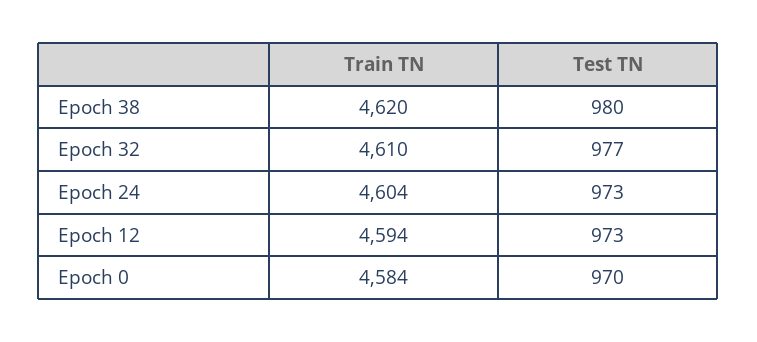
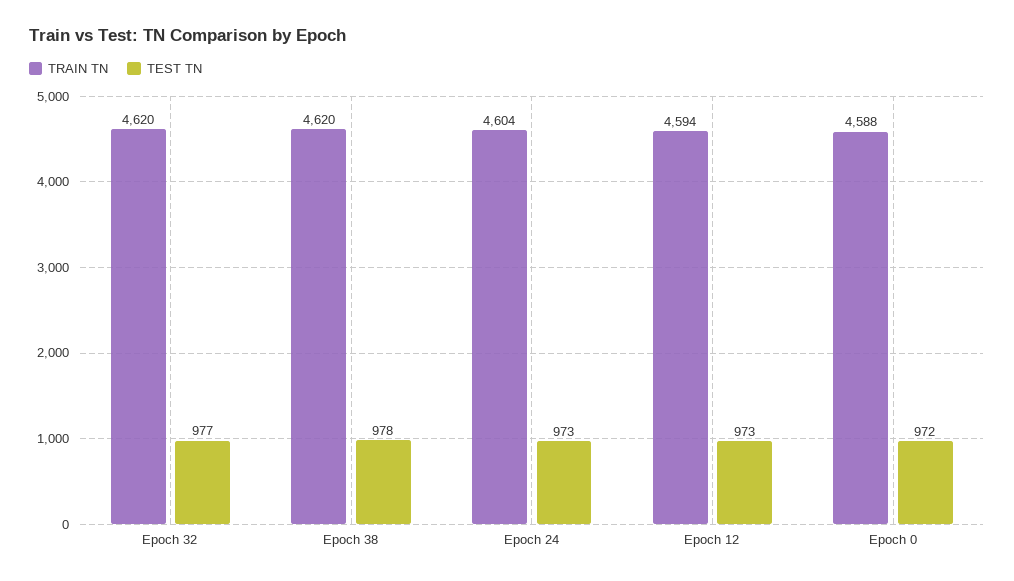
  {
    "Train TN": {
      "Epoch 38": 4620,
-     "Epoch 32": 4610,
+     "Epoch 32": 4620,
      "Epoch 24": 4604,
      "Epoch 12": 4594,
-     "Epoch 0": 4584
+     "Epoch 0": 4588
    },
    "Test TN": {
-     "Epoch 38": 980,
+     "Epoch 38": 978,
      "Epoch 32": 977,
      "Epoch 24": 973,
      "Epoch 12": 973,
-     "Epoch 0": 970
+     "Epoch 0": 972
    }
  }

